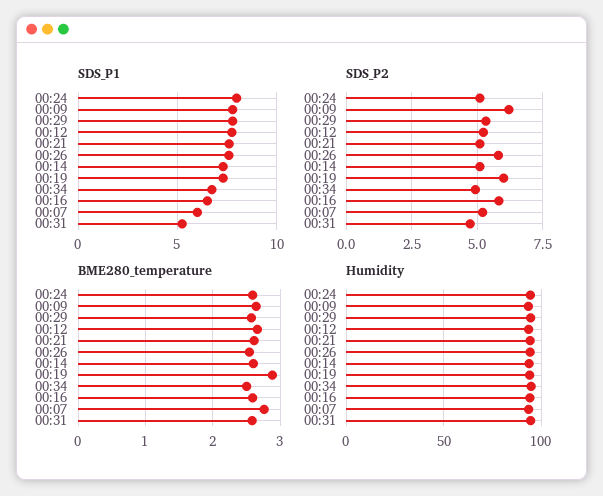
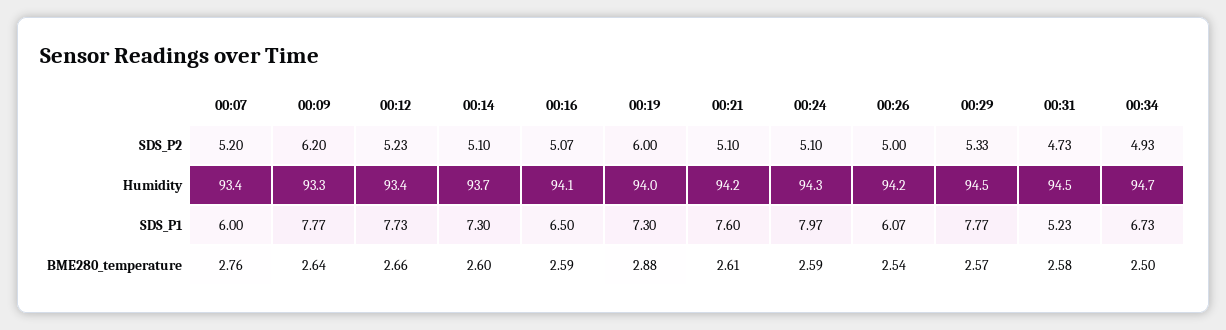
  {
    "SDS_P1": {
      "00:24": 7.97,
      "00:09": 7.77,
      "00:29": 7.77,
      "00:12": 7.73,
      "00:21": 7.6,
-     "00:26": 7.5,
+     "00:26": 6.07,
      "00:14": 7.3,
      "00:19": 7.3,
      "00:34": 6.73,
      "00:16": 6.5,
      "00:07": 6,
      "00:31": 5.23
    },
    "SDS_P2": {
      "00:24": 5.1,
      "00:09": 6.2,
      "00:29": 5.33,
      "00:12": 5.23,
      "00:21": 5.1,
-     "00:26": 5.75,
+     "00:26": 5,
      "00:14": 5.1,
      "00:19": 6,
      "00:34": 4.93,
-     "00:16": 5.75,
+     "00:16": 5.07,
      "00:07": 5.2,
      "00:31": 4.73
    },
    "BME280_temperature": {
      "00:24": 2.59,
      "00:09": 2.64,
      "00:29": 2.57,
      "00:12": 2.66,
      "00:21": 2.61,
      "00:26": 2.54,
      "00:14": 2.6,
      "00:19": 2.88,
      "00:34": 2.5,
      "00:16": 2.59,
      "00:07": 2.76,
      "00:31": 2.58
    },
    "Humidity": {
      "00:24": 94.3,
      "00:09": 93.3,
      "00:29": 94.5,
      "00:12": 93.4,
      "00:21": 94.2,
      "00:26": 94.2,
      "00:14": 93.7,
      "00:19": 94,
      "00:34": 94.7,
      "00:16": 94.1,
      "00:07": 93.4,
      "00:31": 94.5
    }
  }

